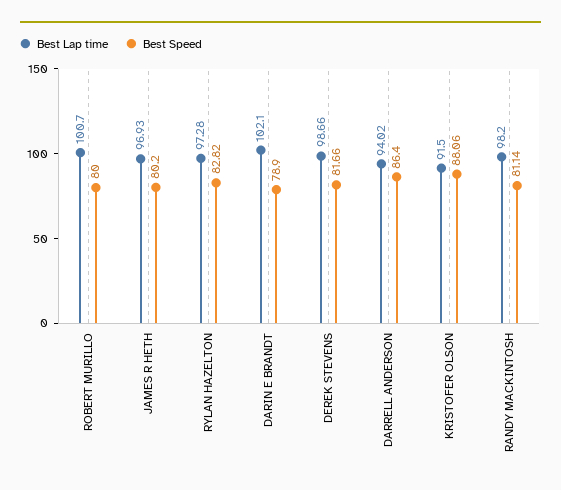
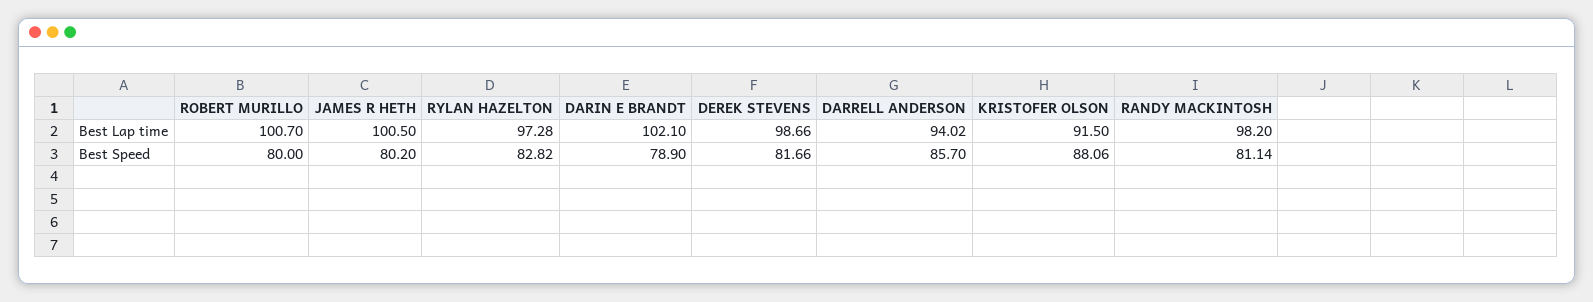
  {
    "Best Lap time": {
      "ROBERT MURILLO": 100.7,
-     "JAMES R HETH": 96.93,
+     "JAMES R HETH": 100.5,
      "RYLAN HAZELTON": 97.28,
      "DARIN E BRANDT": 102.1,
      "DEREK STEVENS": 98.66,
      "DARRELL ANDERSON": 94.02,
      "KRISTOFER OLSON": 91.5,
      "RANDY MACKINTOSH": 98.2
    },
    "Best Speed": {
      "ROBERT MURILLO": 80,
      "JAMES R HETH": 80.2,
      "RYLAN HAZELTON": 82.82,
      "DARIN E BRANDT": 78.9,
      "DEREK STEVENS": 81.66,
-     "DARRELL ANDERSON": 86.4,
+     "DARRELL ANDERSON": 85.7,
      "KRISTOFER OLSON": 88.06,
      "RANDY MACKINTOSH": 81.14
    }
  }

